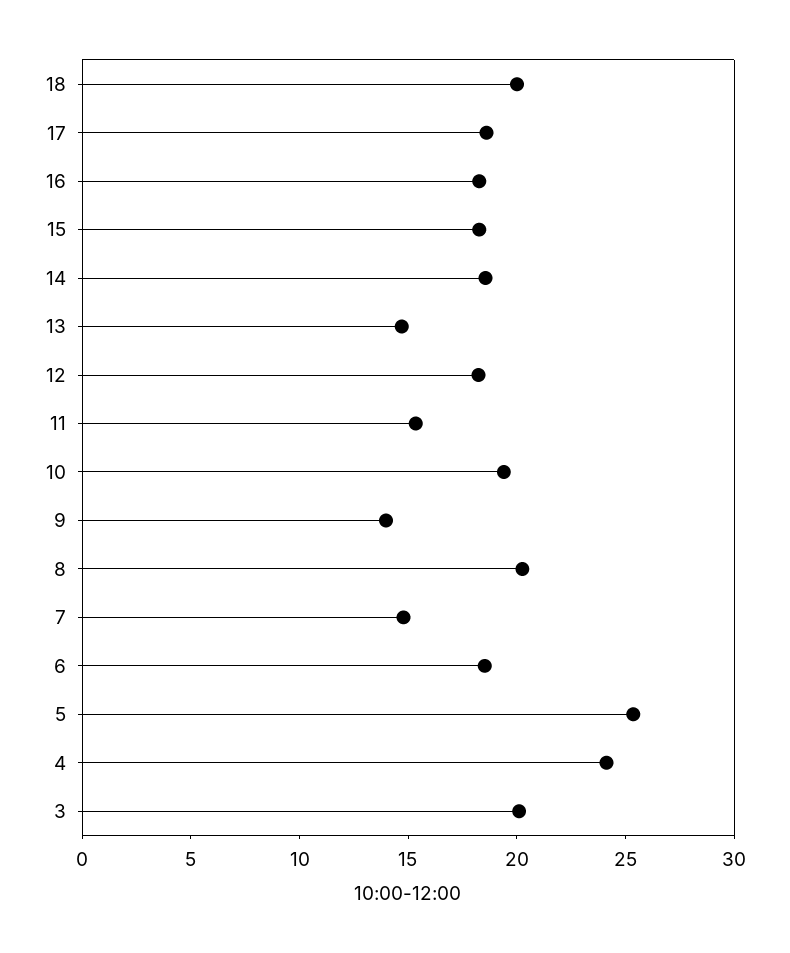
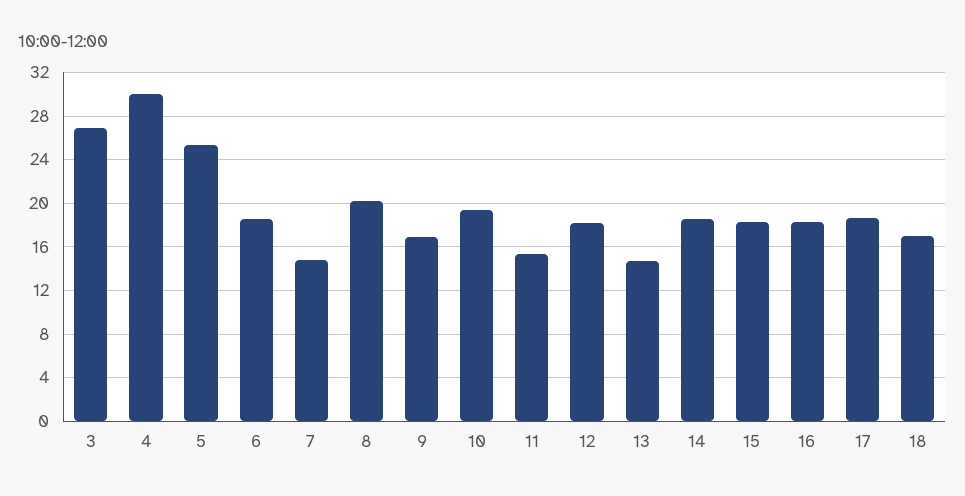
  {
-   "18": 20,
+   "18": 17,
    "17": 19,
    "16": 18,
    "15": 18,
    "14": 19,
    "13": 15,
    "12": 18,
    "11": 15,
    "10": 19,
-   "9": 14,
+   "9": 17,
    "8": 20,
    "7": 15,
    "6": 19,
    "5": 25,
-   "4": 24,
+   "4": 30,
-   "3": 20
+   "3": 27
  }

